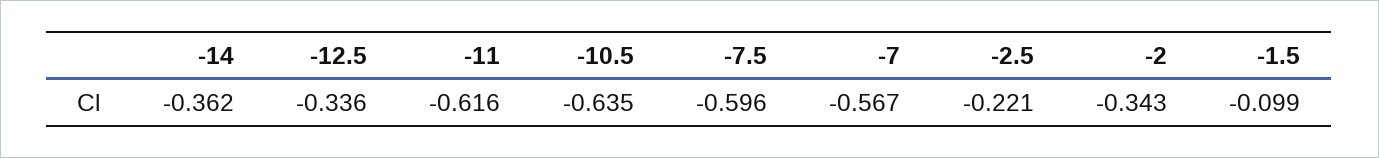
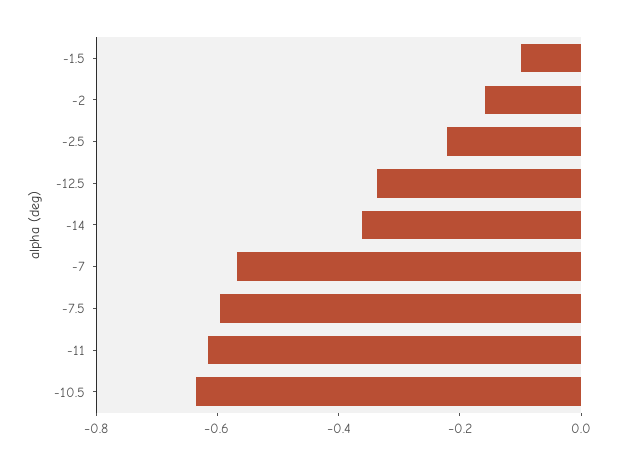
  {
    "-14": -0.362,
    "-12.5": -0.336,
    "-11": -0.616,
    "-10.5": -0.635,
    "-7.5": -0.596,
    "-7": -0.567,
    "-2.5": -0.221,
-   "-2": -0.343,
+   "-2": -0.15,
    "-1.5": -0.099
  }

